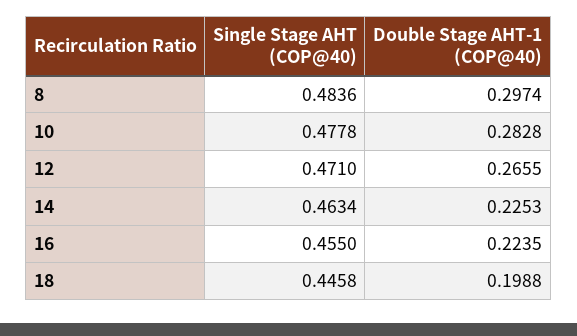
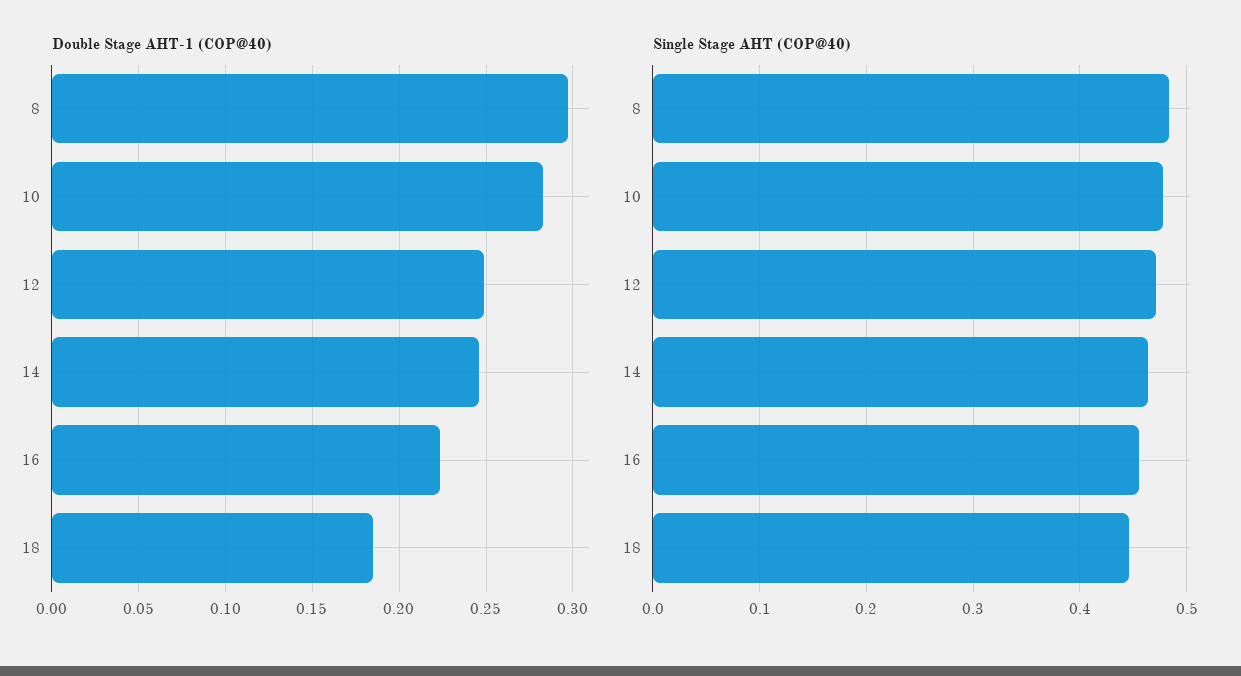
  {
    "Single Stage AHT (COP@40)": {
      "8": 0.4836,
      "10": 0.4778,
      "12": 0.471,
      "14": 0.4634,
      "16": 0.455,
      "18": 0.4458
    },
    "Double Stage AHT-1 (COP@40)": {
      "8": 0.2974,
      "10": 0.2828,
-     "12": 0.2655,
+     "12": 0.25,
-     "14": 0.2253,
+     "14": 0.245,
      "16": 0.2235,
-     "18": 0.1988
+     "18": 0.185
    }
  }

